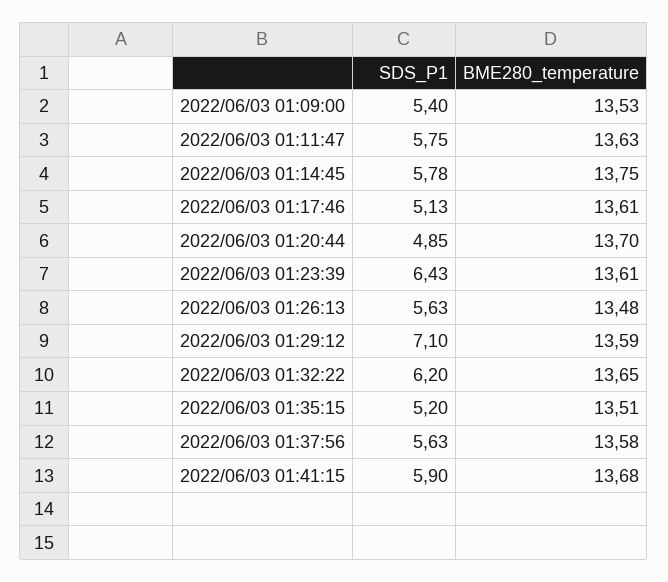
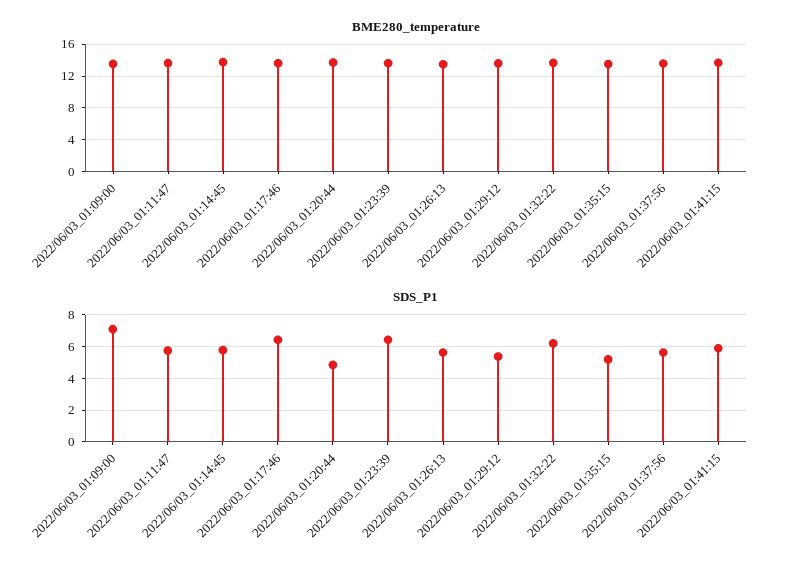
  {
    "SDS_P1": {
-     "2022/06/03 01:09:00": 5.4,
+     "2022/06/03 01:09:00": 7,
      "2022/06/03 01:11:47": 5.75,
      "2022/06/03 01:14:45": 5.78,
-     "2022/06/03 01:17:46": 5.13,
+     "2022/06/03 01:17:46": 6.5,
      "2022/06/03 01:20:44": 4.85,
      "2022/06/03 01:23:39": 6.43,
      "2022/06/03 01:26:13": 5.63,
-     "2022/06/03 01:29:12": 7.1,
+     "2022/06/03 01:29:12": 5.5,
      "2022/06/03 01:32:22": 6.2,
      "2022/06/03 01:35:15": 5.2,
      "2022/06/03 01:37:56": 5.63,
      "2022/06/03 01:41:15": 5.9
    },
    "BME280_temperature": {
      "2022/06/03 01:09:00": 13.53,
      "2022/06/03 01:11:47": 13.63,
      "2022/06/03 01:14:45": 13.75,
      "2022/06/03 01:17:46": 13.61,
      "2022/06/03 01:20:44": 13.7,
      "2022/06/03 01:23:39": 13.61,
      "2022/06/03 01:26:13": 13.48,
      "2022/06/03 01:29:12": 13.59,
      "2022/06/03 01:32:22": 13.65,
      "2022/06/03 01:35:15": 13.51,
      "2022/06/03 01:37:56": 13.58,
      "2022/06/03 01:41:15": 13.68
    }
  }

